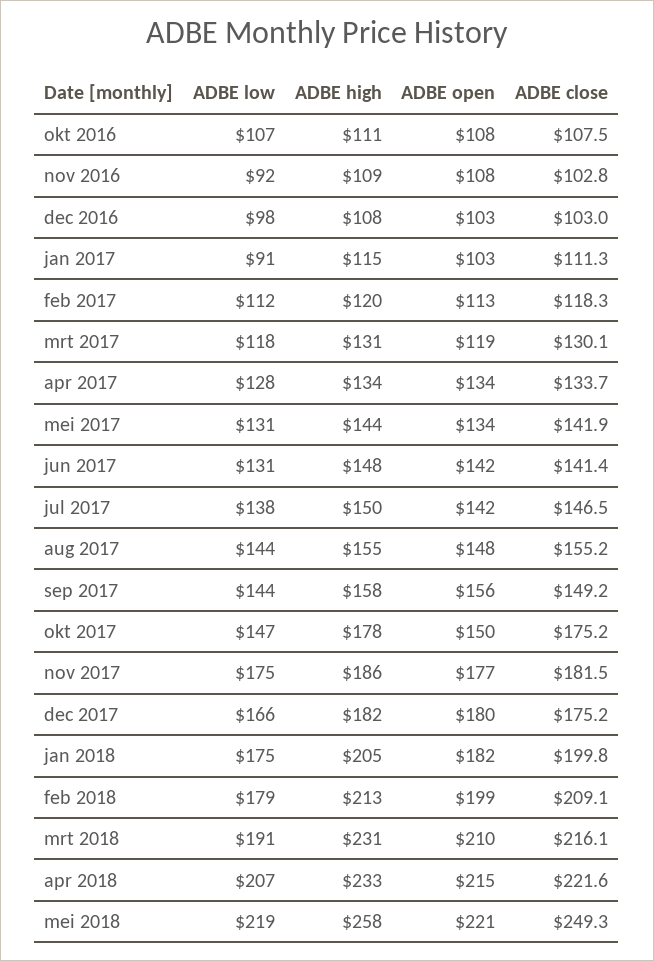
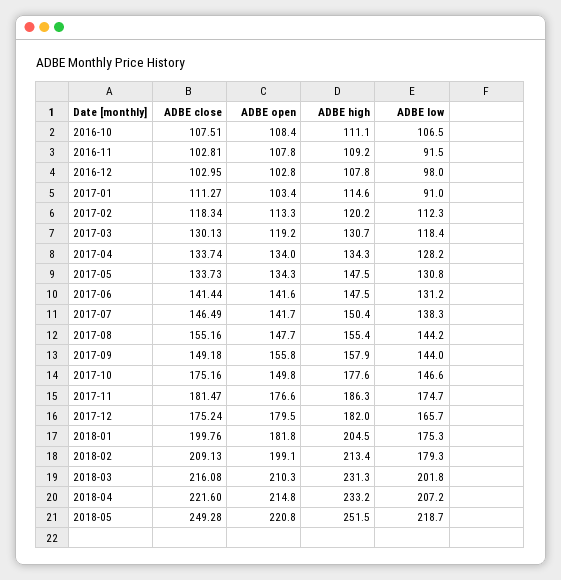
  {
    "ADBE low": {
      "okt 2016": 106.5,
      "nov 2016": 91.5,
      "dec 2016": 98,
      "jan 2017": 91,
      "feb 2017": 112.3,
      "mrt 2017": 118.4,
      "apr 2017": 128.2,
      "mei 2017": 130.8,
      "jun 2017": 131.2,
      "jul 2017": 138.3,
      "aug 2017": 144.2,
      "sep 2017": 144,
      "okt 2017": 146.6,
      "nov 2017": 174.7,
      "dec 2017": 165.7,
      "jan 2018": 175.3,
      "feb 2018": 179.3,
-     "mrt 2018": 191,
+     "mrt 2018": 201.8,
      "apr 2018": 207.2,
      "mei 2018": 218.7
    },
    "ADBE high": {
      "okt 2016": 111.1,
      "nov 2016": 109.2,
      "dec 2016": 107.8,
      "jan 2017": 114.6,
      "feb 2017": 120.2,
      "mrt 2017": 130.7,
      "apr 2017": 134.3,
-     "mei 2017": 144,
+     "mei 2017": 147.5,
      "jun 2017": 147.5,
      "jul 2017": 150.4,
      "aug 2017": 155.4,
      "sep 2017": 157.9,
      "okt 2017": 177.6,
      "nov 2017": 186.3,
      "dec 2017": 182,
      "jan 2018": 204.5,
      "feb 2018": 213.4,
      "mrt 2018": 231.3,
      "apr 2018": 233.2,
-     "mei 2018": 258
+     "mei 2018": 251.5
    },
    "ADBE open": {
      "okt 2016": 108.4,
      "nov 2016": 107.8,
      "dec 2016": 102.8,
      "jan 2017": 103.4,
      "feb 2017": 113.3,
      "mrt 2017": 119.2,
      "apr 2017": 134,
      "mei 2017": 134.3,
      "jun 2017": 141.6,
      "jul 2017": 141.7,
      "aug 2017": 147.7,
      "sep 2017": 155.8,
      "okt 2017": 149.8,
      "nov 2017": 176.6,
      "dec 2017": 179.5,
      "jan 2018": 181.8,
      "feb 2018": 199.1,
      "mrt 2018": 210.3,
      "apr 2018": 214.8,
      "mei 2018": 220.8
    },
    "ADBE close": {
      "okt 2016": 107.51,
      "nov 2016": 102.81,
      "dec 2016": 102.95,
      "jan 2017": 111.27,
      "feb 2017": 118.34,
      "mrt 2017": 130.13,
      "apr 2017": 133.74,
-     "mei 2017": 141.9,
+     "mei 2017": 133.73,
      "jun 2017": 141.44,
      "jul 2017": 146.49,
      "aug 2017": 155.16,
      "sep 2017": 149.18,
      "okt 2017": 175.16,
      "nov 2017": 181.47,
      "dec 2017": 175.24,
      "jan 2018": 199.76,
      "feb 2018": 209.13,
      "mrt 2018": 216.08,
      "apr 2018": 221.6,
      "mei 2018": 249.28
    }
  }

